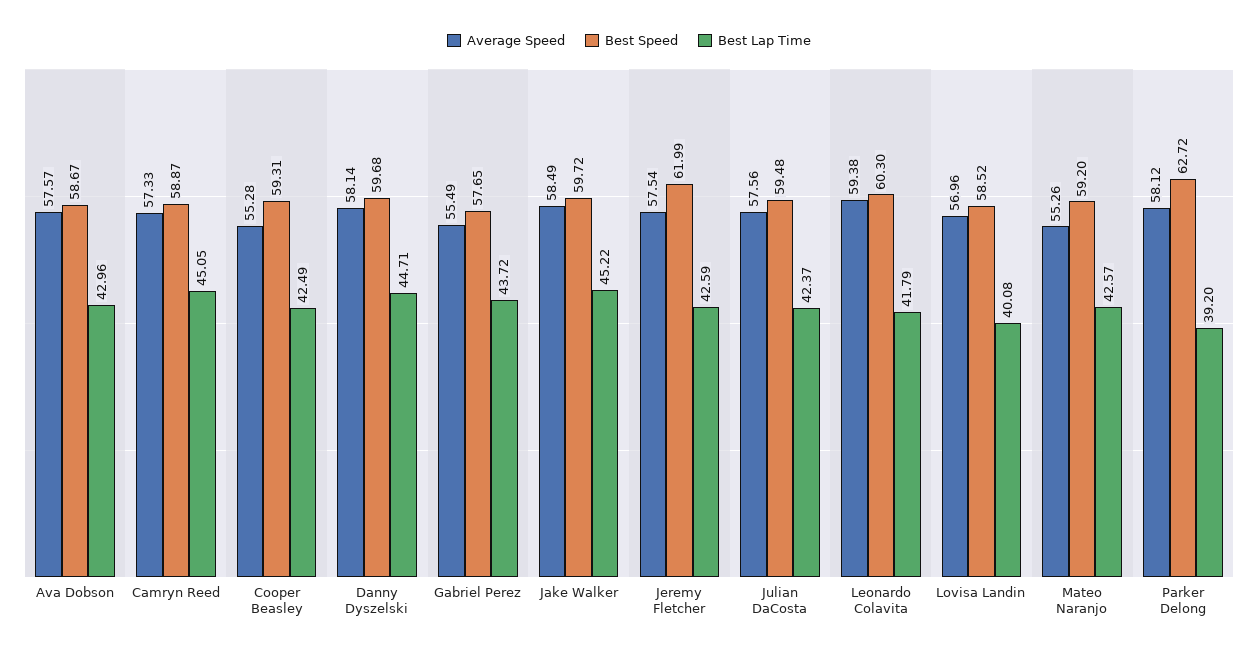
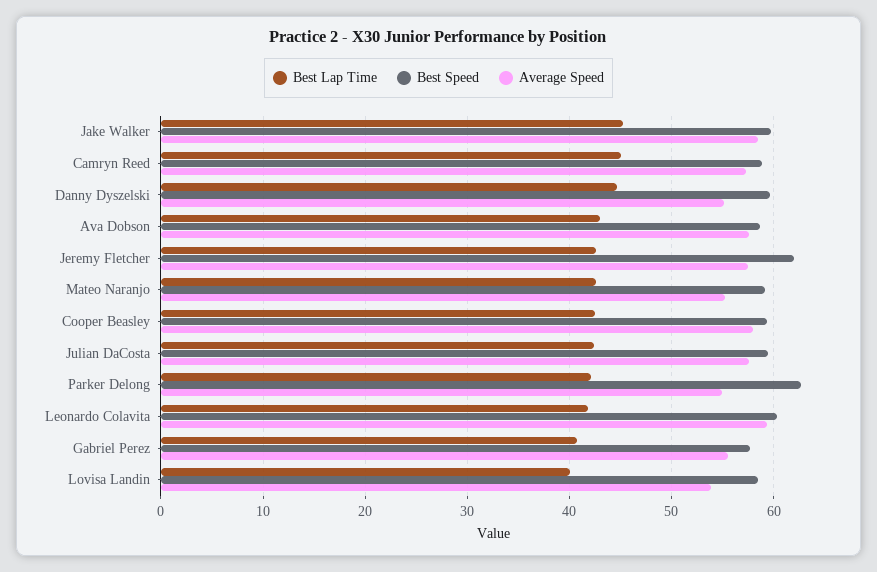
  {
    "Average Speed": {
      "Ava Dobson": 57.57,
      "Camryn Reed": 57.33,
-     "Cooper Beasley": 55.28,
+     "Cooper Beasley": 58,
-     "Danny Dyszelski": 58.14,
+     "Danny Dyszelski": 55,
      "Gabriel Perez": 55.49,
      "Jake Walker": 58.49,
      "Jeremy Fletcher": 57.54,
      "Julian DaCosta": 57.56,
      "Leonardo Colavita": 59.38,
-     "Lovisa Landin": 56.96,
+     "Lovisa Landin": 54,
      "Mateo Naranjo": 55.26,
-     "Parker Delong": 58.12
+     "Parker Delong": 55
    },
    "Best Speed": {
      "Ava Dobson": 58.67,
      "Camryn Reed": 58.87,
      "Cooper Beasley": 59.31,
      "Danny Dyszelski": 59.68,
      "Gabriel Perez": 57.65,
      "Jake Walker": 59.72,
      "Jeremy Fletcher": 61.99,
      "Julian DaCosta": 59.48,
      "Leonardo Colavita": 60.3,
      "Lovisa Landin": 58.52,
      "Mateo Naranjo": 59.2,
      "Parker Delong": 62.72
    },
    "Best Lap Time": {
      "Ava Dobson": 42.96,
      "Camryn Reed": 45.05,
      "Cooper Beasley": 42.49,
      "Danny Dyszelski": 44.71,
-     "Gabriel Perez": 43.72,
+     "Gabriel Perez": 41,
      "Jake Walker": 45.22,
      "Jeremy Fletcher": 42.59,
      "Julian DaCosta": 42.37,
      "Leonardo Colavita": 41.79,
      "Lovisa Landin": 40.08,
      "Mateo Naranjo": 42.57,
-     "Parker Delong": 39.2
+     "Parker Delong": 42
    }
  }

